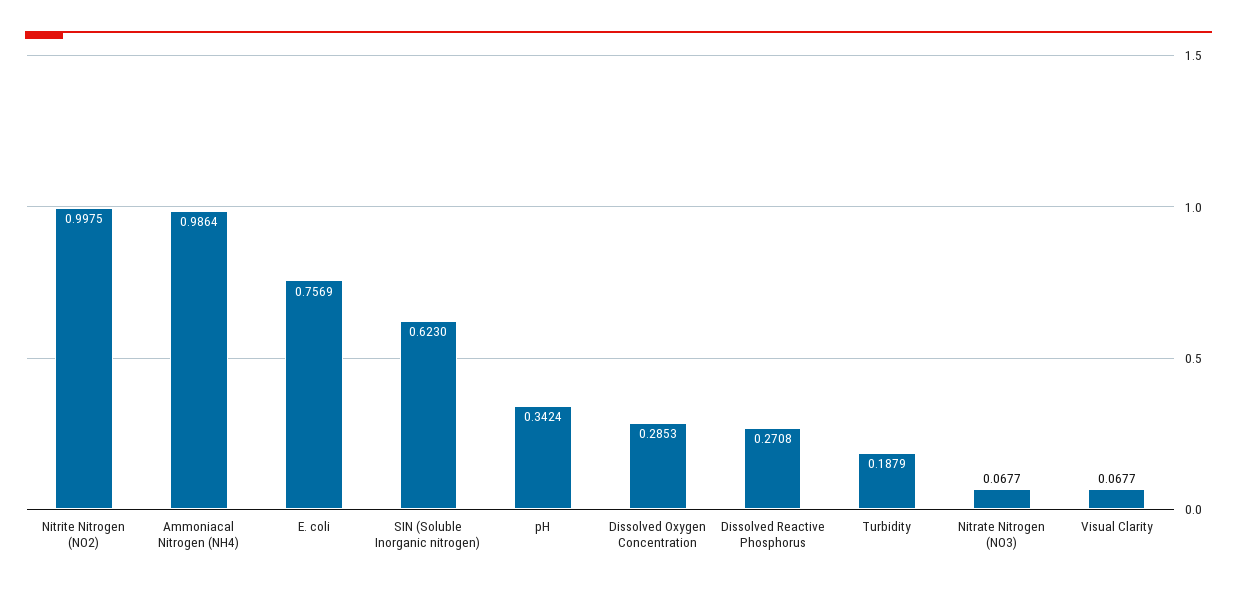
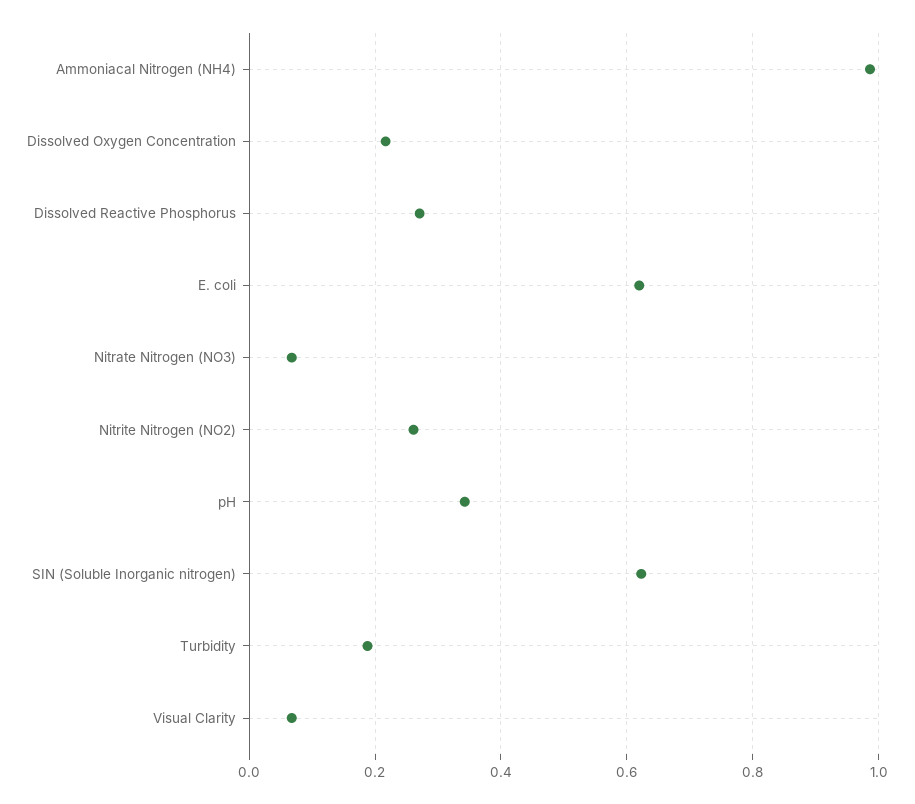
  {
-   "Nitrite Nitrogen (NO2)": 0.9975,
+   "Nitrite Nitrogen (NO2)": 0.26,
    "Ammoniacal Nitrogen (NH4)": 0.9864,
-   "E. coli": 0.7569,
+   "E. coli": 0.62,
    "SIN (Soluble Inorganic nitrogen)": 0.623,
    "pH": 0.3424,
-   "Dissolved Oxygen Concentration": 0.2853,
+   "Dissolved Oxygen Concentration": 0.22,
    "Dissolved Reactive Phosphorus": 0.2708,
    "Turbidity": 0.1879,
    "Nitrate Nitrogen (NO3)": 0.0677,
    "Visual Clarity": 0.0677
  }

